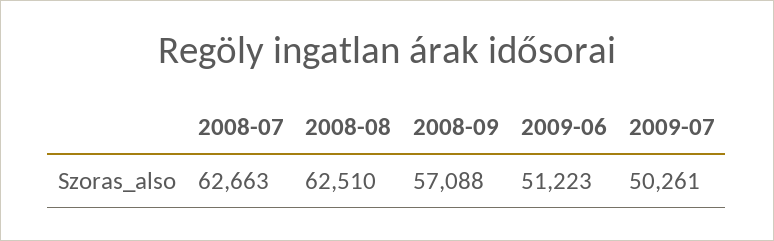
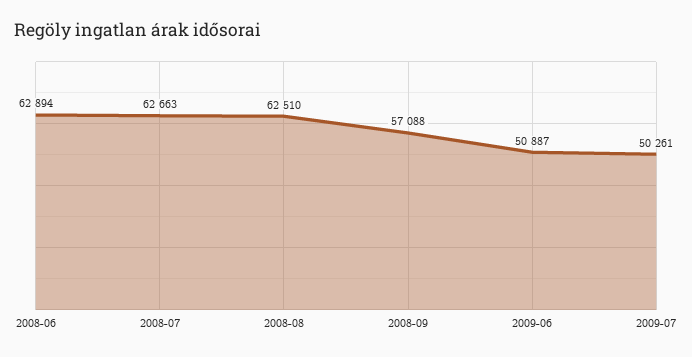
  {
    "2008-07": 62663,
    "2008-08": 62510,
    "2008-09": 57088,
-   "2009-06": 51223,
+   "2009-06": 50887,
-   "2009-07": 50261
+   "2009-07": 50261,
+   "2008-06": 62894
  }

